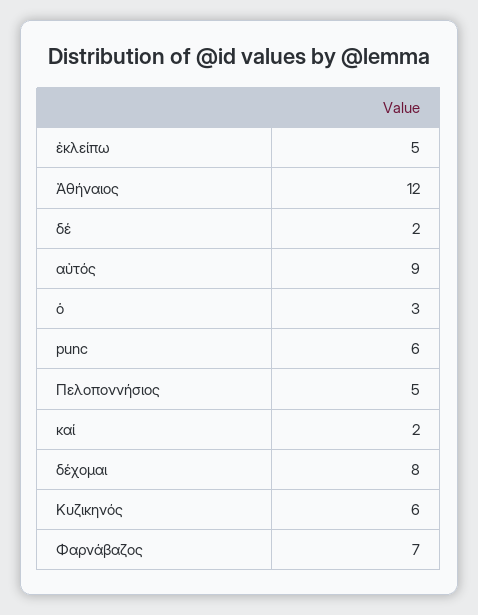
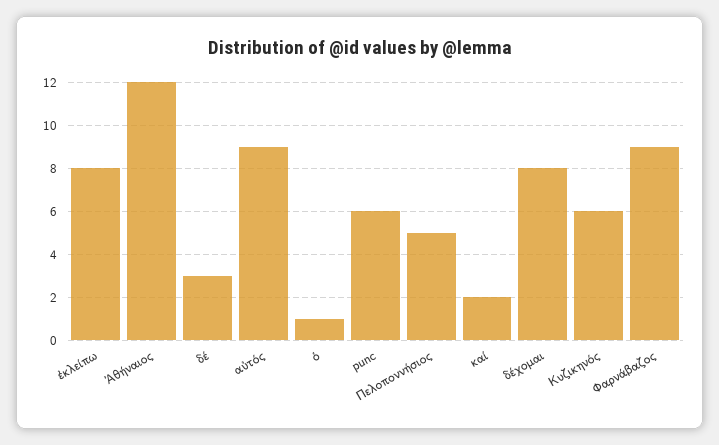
  {
-   "ἐκλείπω": 5,
+   "ἐκλείπω": 8,
    "Ἀθήναιος": 12,
-   "δέ": 2,
+   "δέ": 3,
    "αὐτός": 9,
-   "ὁ": 3,
+   "ὁ": 1,
    "punc": 6,
    "Πελοποννήσιος": 5,
    "καί": 2,
    "δέχομαι": 8,
    "Κυζικηνός": 6,
-   "Φαρνάβαζος": 7
+   "Φαρνάβαζος": 9
  }

